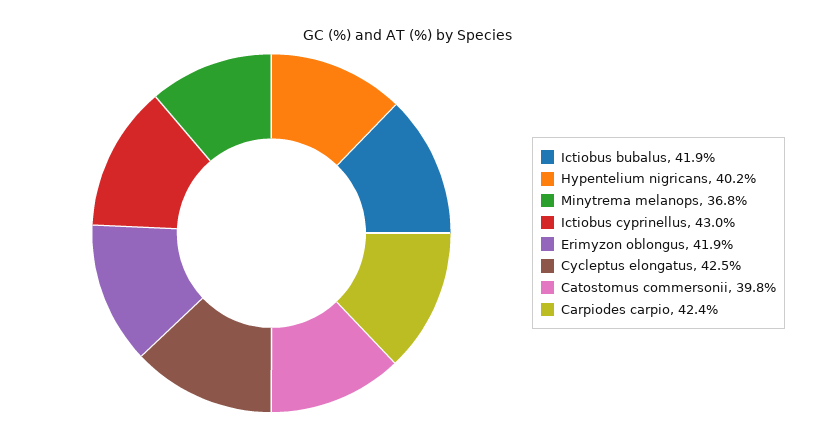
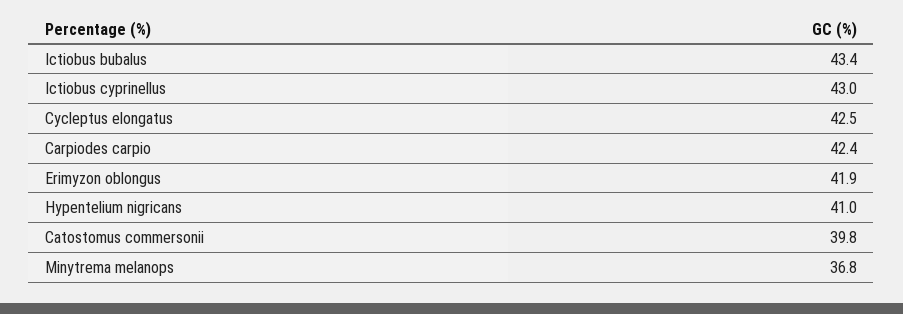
  {
-   "Ictiobus bubalus": 41.9,
+   "Ictiobus bubalus": 43.4,
-   "Hypentelium nigricans": 40.2,
+   "Hypentelium nigricans": 41,
    "Minytrema melanops": 36.8,
    "Ictiobus cyprinellus": 43,
    "Erimyzon oblongus": 41.9,
    "Cycleptus elongatus": 42.5,
    "Catostomus commersonii": 39.8,
    "Carpiodes carpio": 42.4
  }

